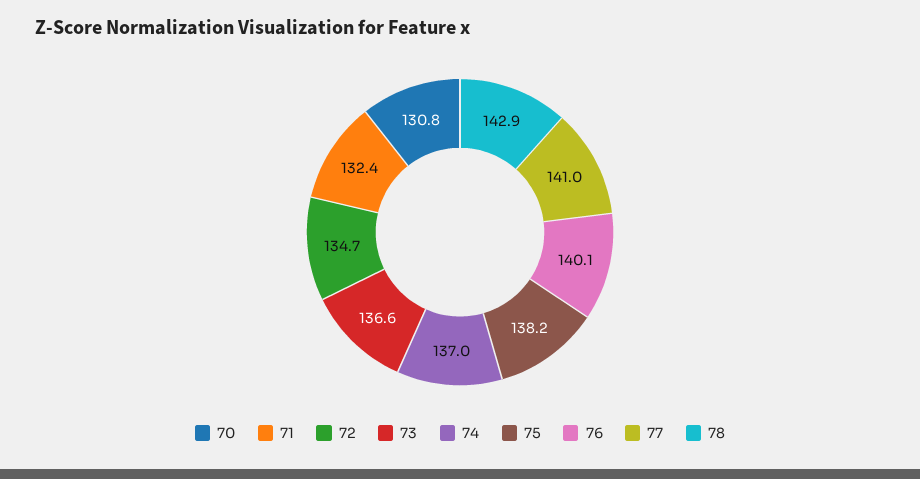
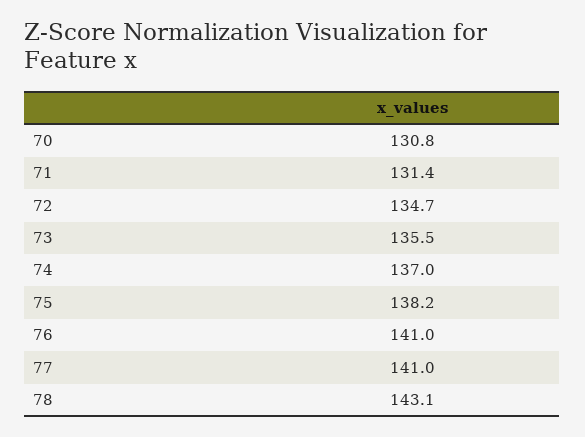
  {
    "70": 130.8,
-   "71": 132.4,
+   "71": 131.4,
    "72": 134.7,
-   "73": 136.6,
+   "73": 135.5,
    "74": 137,
    "75": 138.2,
-   "76": 140.1,
+   "76": 141,
    "77": 141,
-   "78": 142.9
+   "78": 143.1
  }

